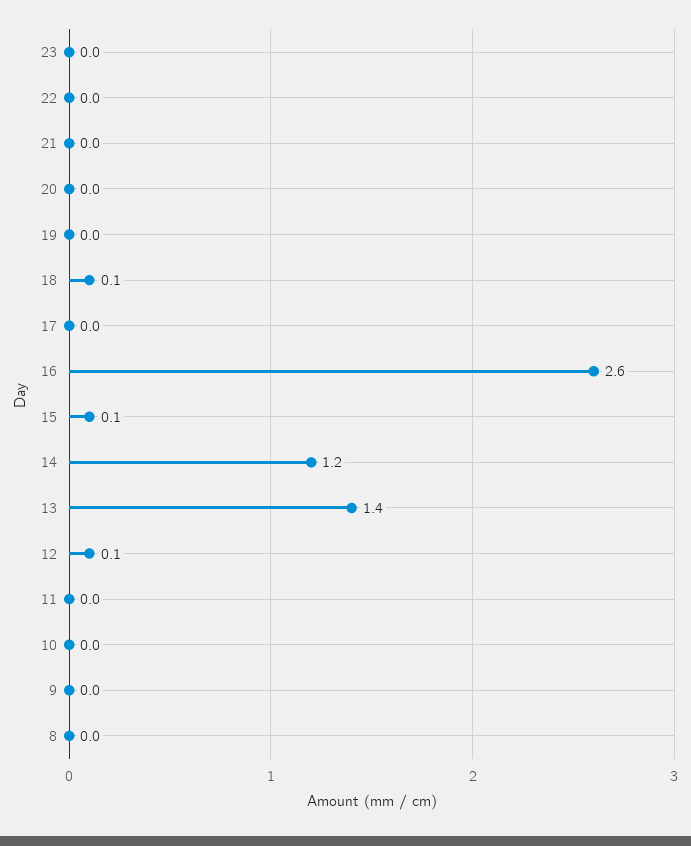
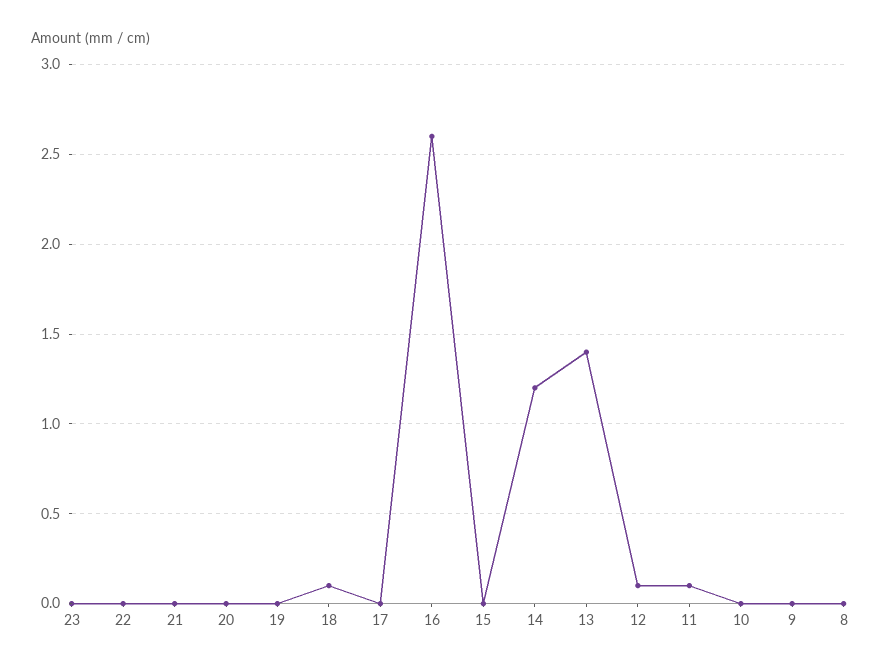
  {
    "23": 0,
    "22": 0,
    "21": 0,
    "20": 0,
    "19": 0,
    "18": 0.1,
    "17": 0,
    "16": 2.6,
-   "15": 0.1,
+   "15": 0,
    "14": 1.2,
    "13": 1.4,
    "12": 0.1,
-   "11": 0,
+   "11": 0.1,
    "10": 0,
    "9": 0,
    "8": 0
  }

